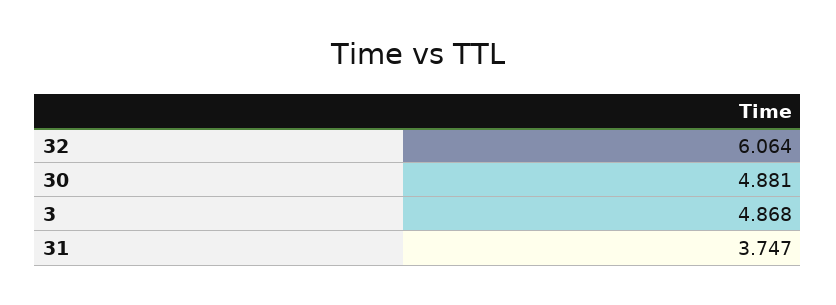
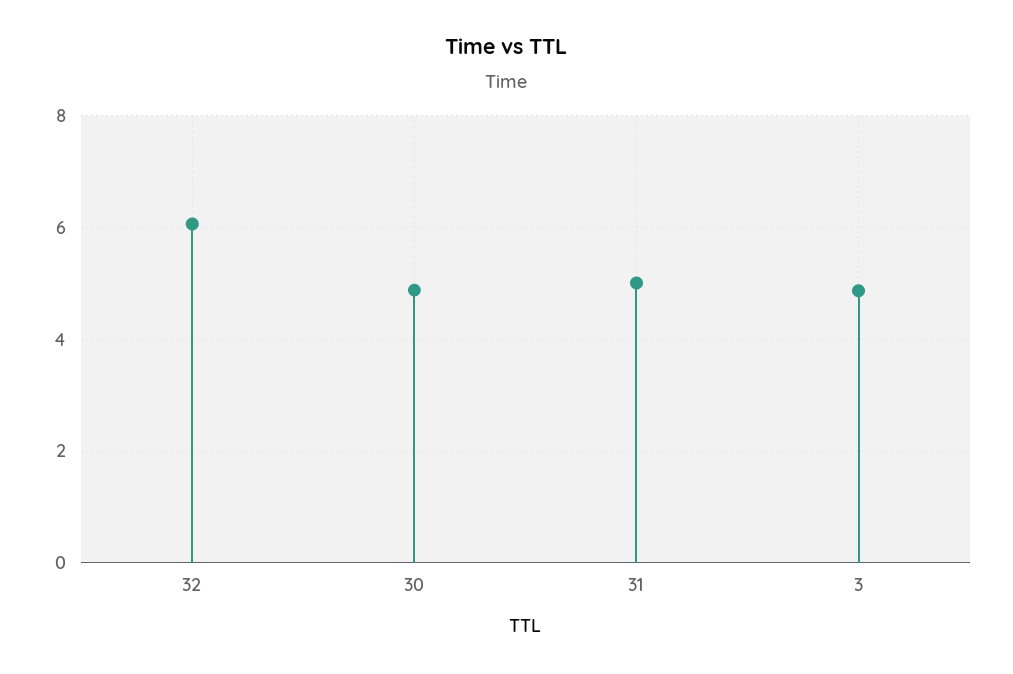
  {
    "32": 6.064,
    "30": 4.881,
    "3": 4.868,
-   "31": 3.747
+   "31": 5
  }

